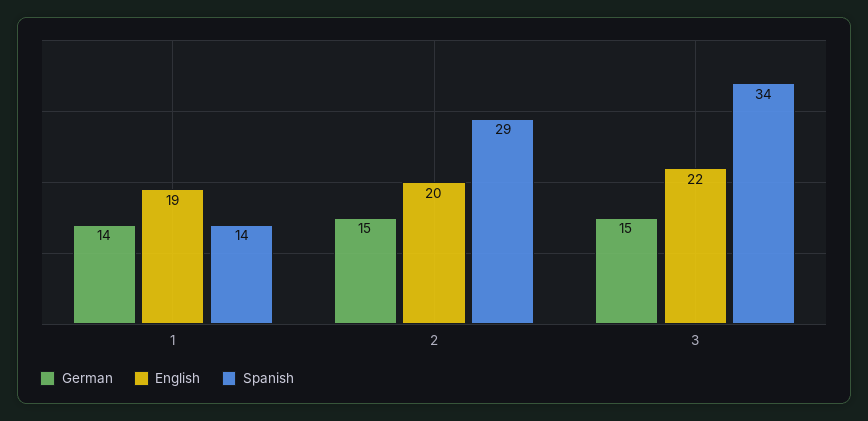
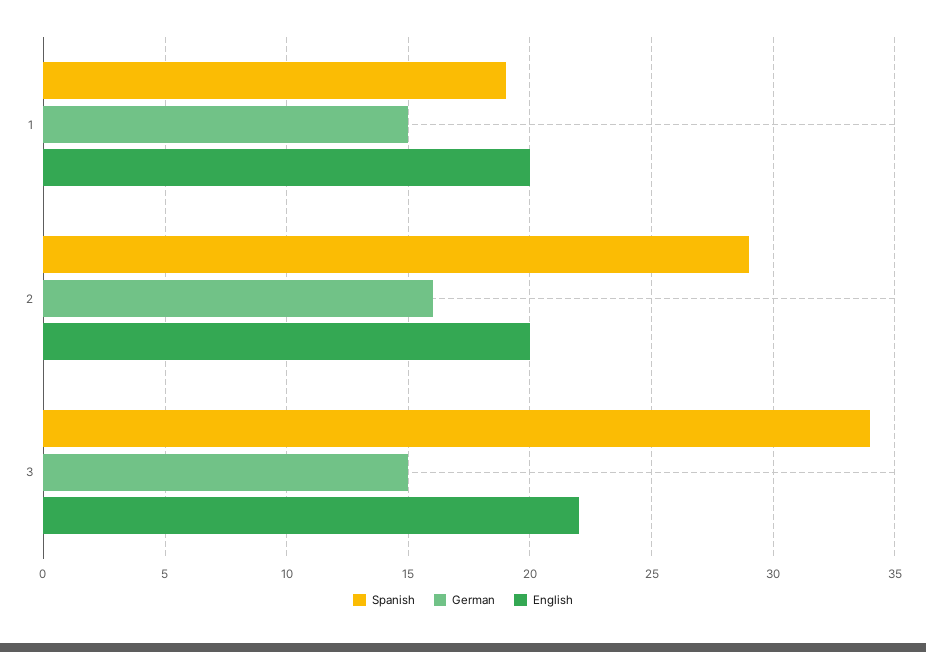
  {
    "German": {
-     "1": 14,
+     "1": 15,
-     "2": 15,
+     "2": 16,
      "3": 15
    },
    "English": {
-     "1": 19,
+     "1": 20,
      "2": 20,
      "3": 22
    },
    "Spanish": {
-     "1": 14,
+     "1": 19,
      "2": 29,
      "3": 34
    }
  }

